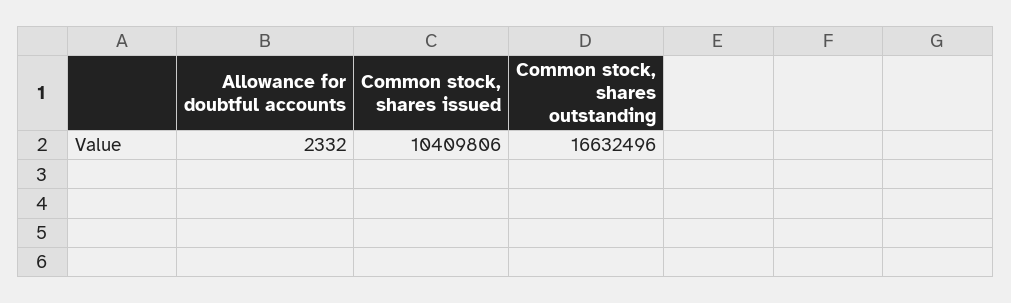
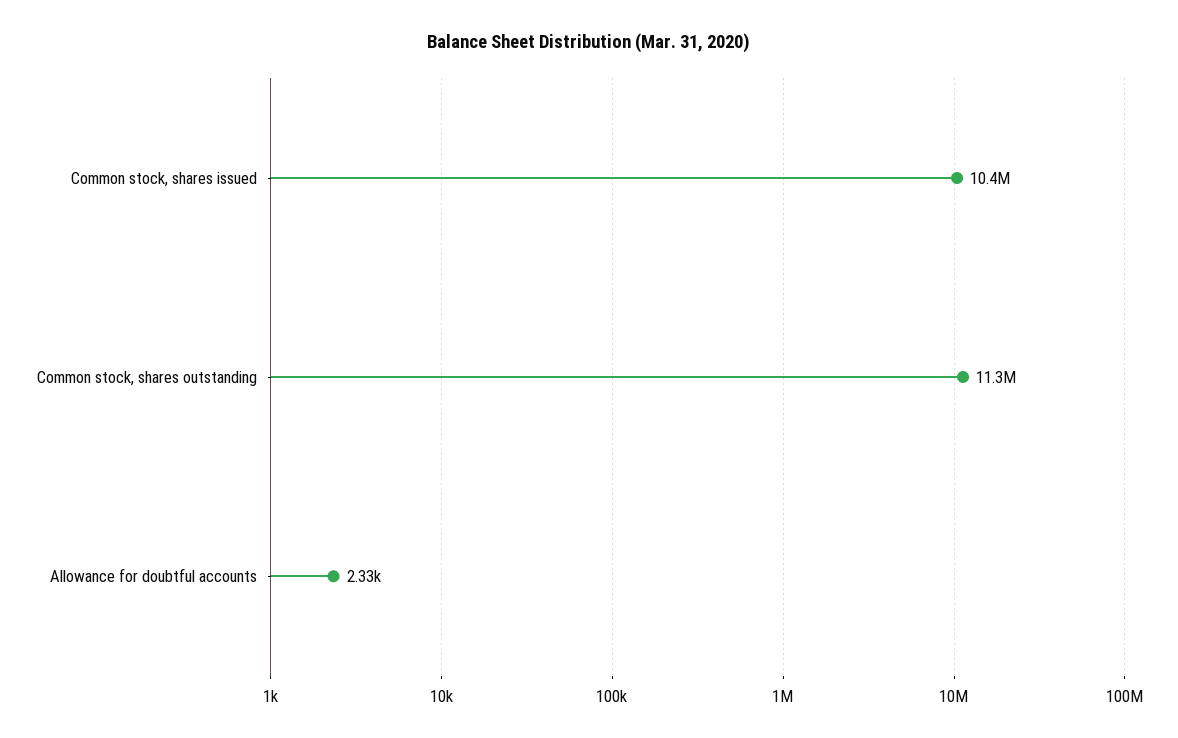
  {
    "Allowance for doubtful accounts": 2332,
    "Common stock, shares issued": 10409806,
-   "Common stock, shares outstanding": 16632496
+   "Common stock, shares outstanding": 11300000
  }

